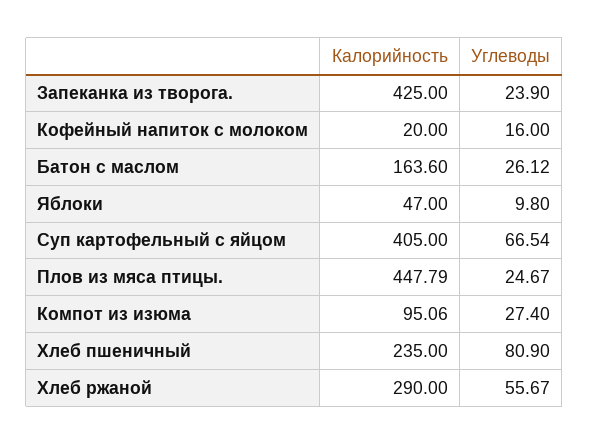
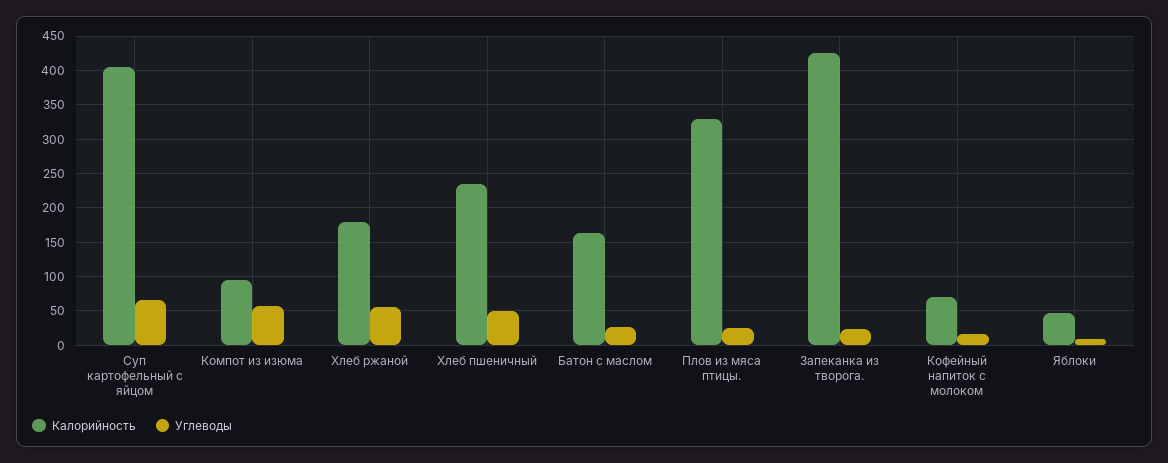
  {
    "Калорийность": {
      "Запеканка из творога.": 425,
-     "Кофейный напиток с молоком": 20,
+     "Кофейный напиток с молоком": 70,
      "Батон с маслом": 163.6,
      "Яблоки": 47,
      "Суп картофельный с яйцом": 405,
-     "Плов из мяса птицы.": 447.79,
+     "Плов из мяса птицы.": 330,
      "Компот из изюма": 95.06,
      "Хлеб пшеничный": 235,
-     "Хлеб ржаной": 290
+     "Хлеб ржаной": 180
    },
    "Углеводы": {
      "Запеканка из творога.": 23.9,
      "Кофейный напиток с молоком": 16,
      "Батон с маслом": 26.12,
      "Яблоки": 9.8,
      "Суп картофельный с яйцом": 66.54,
      "Плов из мяса птицы.": 24.67,
-     "Компот из изюма": 27.4,
+     "Компот из изюма": 60,
-     "Хлеб пшеничный": 80.9,
+     "Хлеб пшеничный": 50,
      "Хлеб ржаной": 55.67
    }
  }

